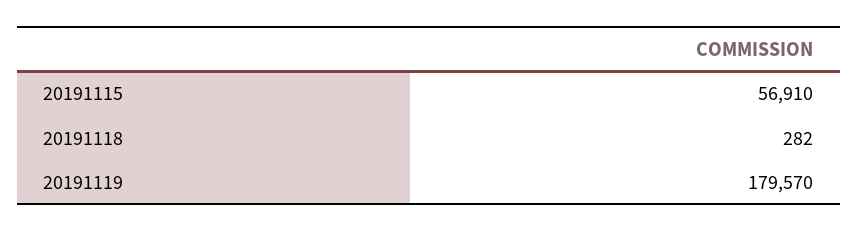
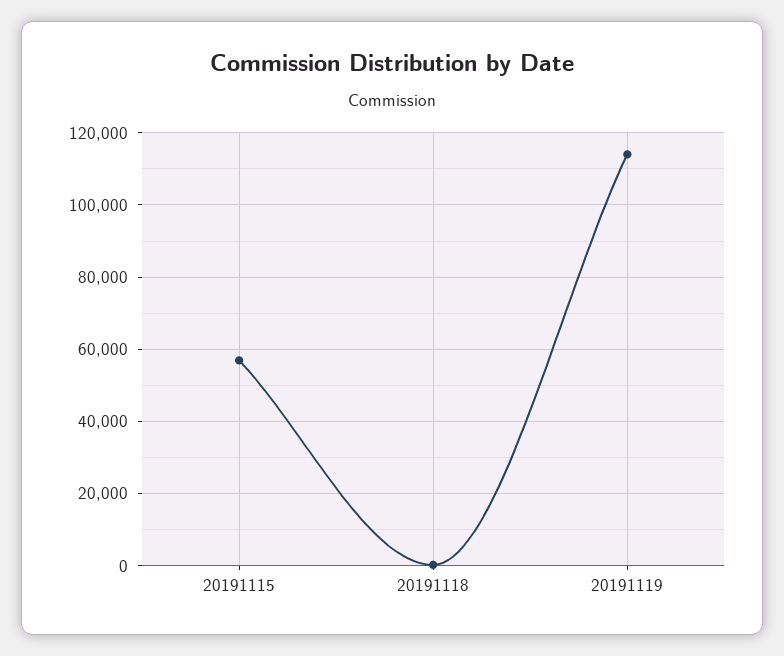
  {
    "20191115": 56910,
    "20191118": 282,
-   "20191119": 179570
+   "20191119": 114000
  }

